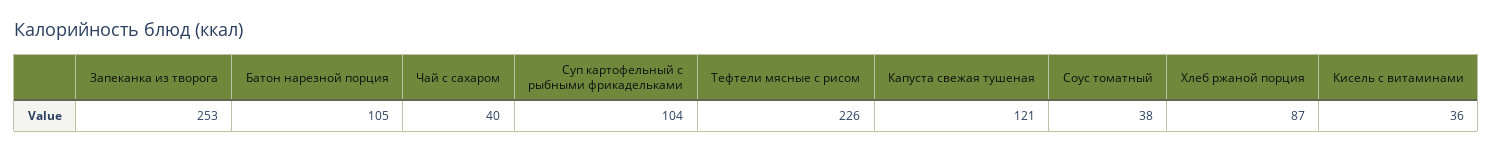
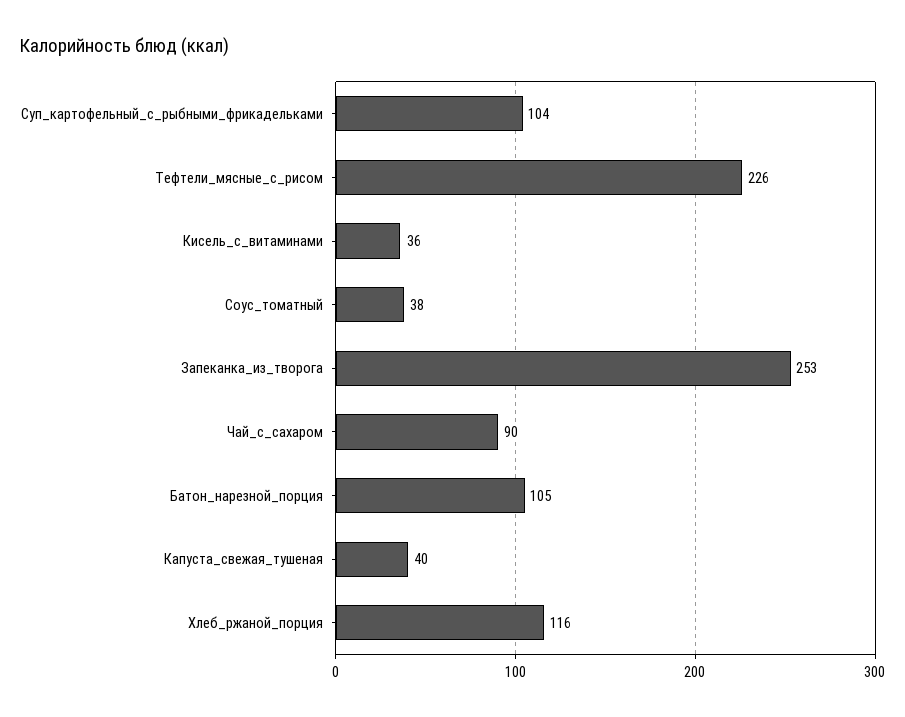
  {
    "Запеканка из творога": 253,
    "Батон нарезной порция": 105,
-   "Чай с сахаром": 40,
+   "Чай с сахаром": 90,
    "Суп картофельный с рыбными фрикадельками": 104,
    "Тефтели мясные с рисом": 226,
-   "Капуста свежая тушеная": 121,
+   "Капуста свежая тушеная": 40,
    "Соус томатный": 38,
-   "Хлеб ржаной порция": 87,
+   "Хлеб ржаной порция": 116,
    "Кисель с витаминами": 36
  }

